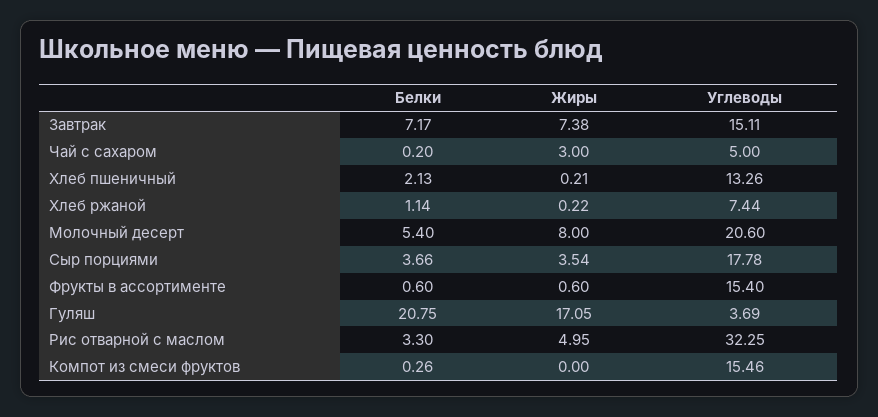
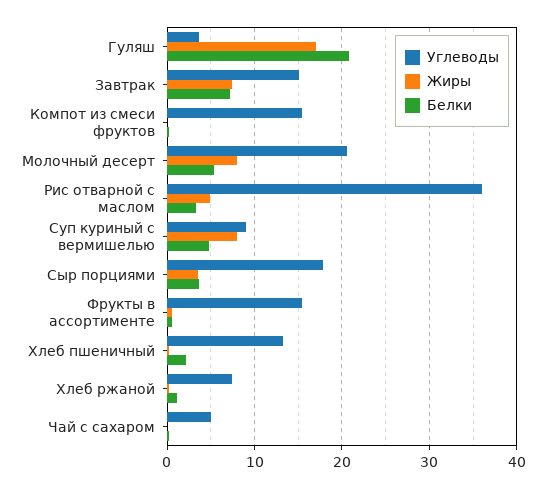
  {
    "Белки": {
      "Завтрак": 7.17,
      "Чай с сахаром": 0.2,
      "Хлеб пшеничный": 2.13,
      "Хлеб ржаной": 1.14,
      "Молочный десерт": 5.4,
      "Сыр порциями": 3.66,
      "Фрукты в ассортименте": 0.6,
      "Гуляш": 20.75,
      "Рис отварной с маслом": 3.3,
-     "Компот из смеси фруктов": 0.26
+     "Компот из смеси фруктов": 0.26,
+     "Суп куриный с вермишелью": 5
    },
    "Жиры": {
      "Завтрак": 7.38,
-     "Чай с сахаром": 3,
+     "Чай с сахаром": 0,
      "Хлеб пшеничный": 0.21,
      "Хлеб ржаной": 0.22,
      "Молочный десерт": 8,
      "Сыр порциями": 3.54,
      "Фрукты в ассортименте": 0.6,
      "Гуляш": 17.05,
      "Рис отварной с маслом": 4.95,
-     "Компот из смеси фруктов": 0
+     "Компот из смеси фруктов": 0,
+     "Суп куриный с вермишелью": 8
    },
    "Углеводы": {
      "Завтрак": 15.11,
      "Чай с сахаром": 5,
      "Хлеб пшеничный": 13.26,
      "Хлеб ржаной": 7.44,
      "Молочный десерт": 20.6,
      "Сыр порциями": 17.78,
      "Фрукты в ассортименте": 15.4,
      "Гуляш": 3.69,
-     "Рис отварной с маслом": 32.25,
+     "Рис отварной с маслом": 36,
-     "Компот из смеси фруктов": 15.46
+     "Компот из смеси фруктов": 15.46,
+     "Суп куриный с вермишелью": 9
    }
  }

